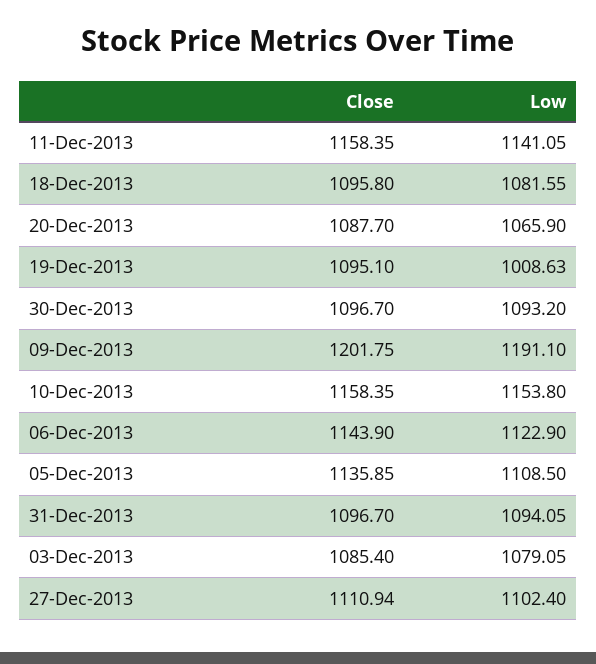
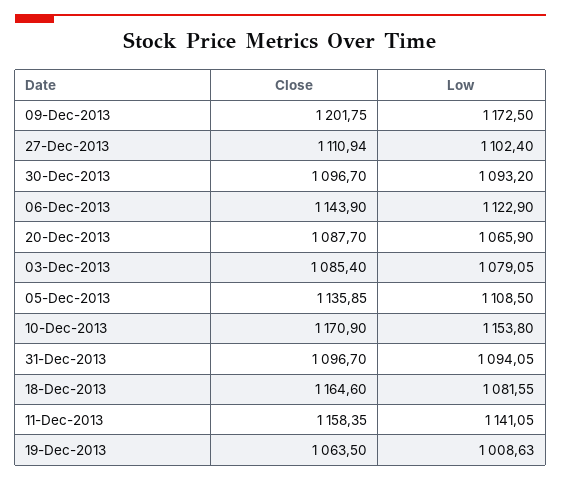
  {
    "Close": {
      "11-Dec-2013": 1158.35,
-     "18-Dec-2013": 1095.8,
+     "18-Dec-2013": 1164.6,
      "20-Dec-2013": 1087.7,
-     "19-Dec-2013": 1095.1,
+     "19-Dec-2013": 1063.5,
      "30-Dec-2013": 1096.7,
      "09-Dec-2013": 1201.75,
-     "10-Dec-2013": 1158.35,
+     "10-Dec-2013": 1170.9,
      "06-Dec-2013": 1143.9,
      "05-Dec-2013": 1135.85,
      "31-Dec-2013": 1096.7,
      "03-Dec-2013": 1085.4,
      "27-Dec-2013": 1110.94
    },
    "Low": {
      "11-Dec-2013": 1141.05,
      "18-Dec-2013": 1081.55,
      "20-Dec-2013": 1065.9,
      "19-Dec-2013": 1008.63,
      "30-Dec-2013": 1093.2,
-     "09-Dec-2013": 1191.1,
+     "09-Dec-2013": 1172.5,
      "10-Dec-2013": 1153.8,
      "06-Dec-2013": 1122.9,
      "05-Dec-2013": 1108.5,
      "31-Dec-2013": 1094.05,
      "03-Dec-2013": 1079.05,
      "27-Dec-2013": 1102.4
    }
  }

